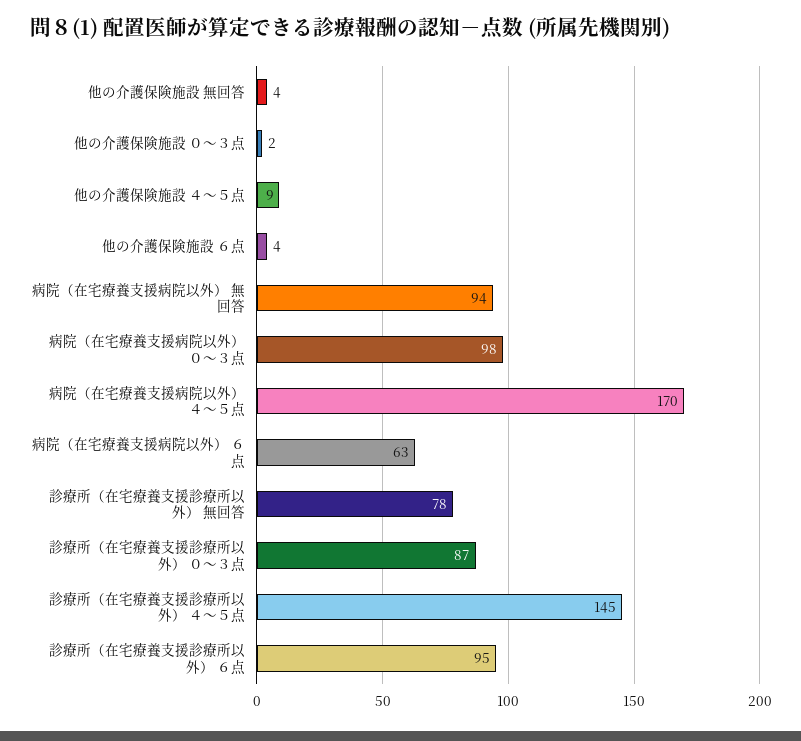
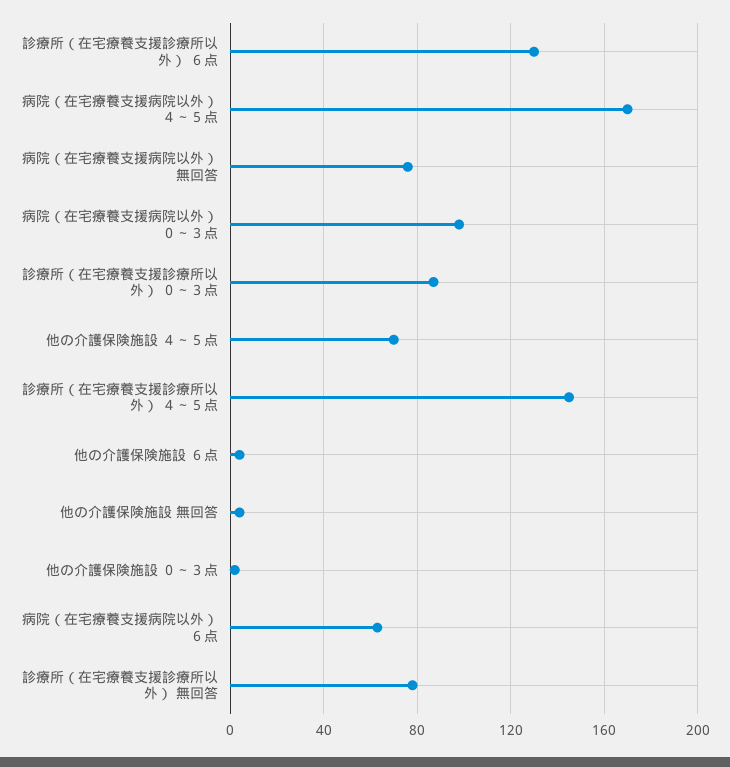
  {
    "他の介護保険施設 無回答": 4,
    "他の介護保険施設 ０～３点": 2,
-   "他の介護保険施設 ４～５点": 9,
+   "他の介護保険施設 ４～５点": 70,
    "他の介護保険施設 ６点": 4,
-   "病院（在宅療養支援病院以外） 無回答": 94,
+   "病院（在宅療養支援病院以外） 無回答": 75,
    "病院（在宅療養支援病院以外） ０～３点": 98,
    "病院（在宅療養支援病院以外） ４～５点": 170,
    "病院（在宅療養支援病院以外） ６点": 63,
    "診療所（在宅療養支援診療所以外） 無回答": 78,
    "診療所（在宅療養支援診療所以外） ０～３点": 87,
    "診療所（在宅療養支援診療所以外） ４～５点": 145,
-   "診療所（在宅療養支援診療所以外） ６点": 95
+   "診療所（在宅療養支援診療所以外） ６点": 130
  }

